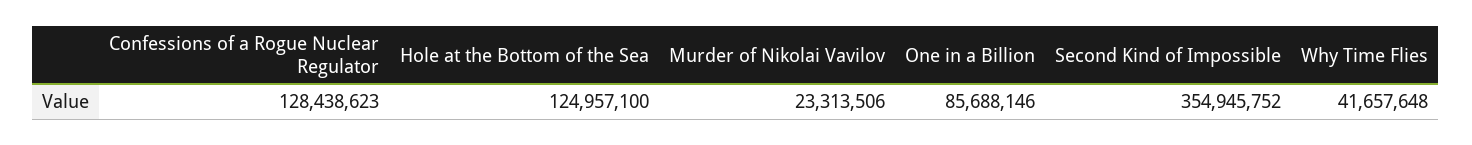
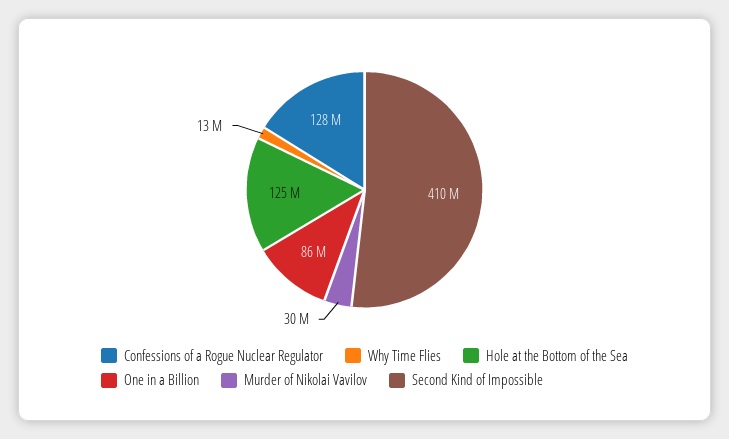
  {
    "Confessions of a Rogue Nuclear Regulator": 128438623,
    "Hole at the Bottom of the Sea": 124957100,
-   "Murder of Nikolai Vavilov": 23313506,
+   "Murder of Nikolai Vavilov": 30000000,
    "One in a Billion": 85688146,
-   "Second Kind of Impossible": 354945752,
+   "Second Kind of Impossible": 410000000,
-   "Why Time Flies": 41657648
+   "Why Time Flies": 13000000
  }

